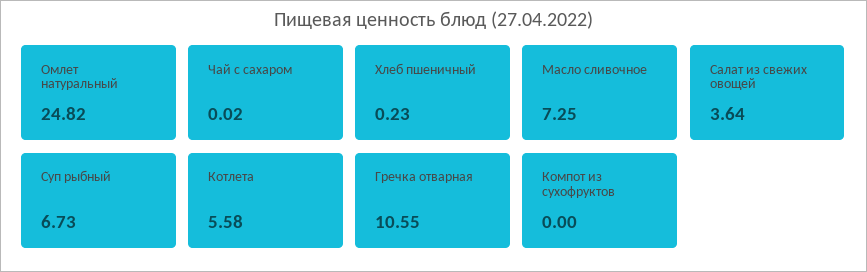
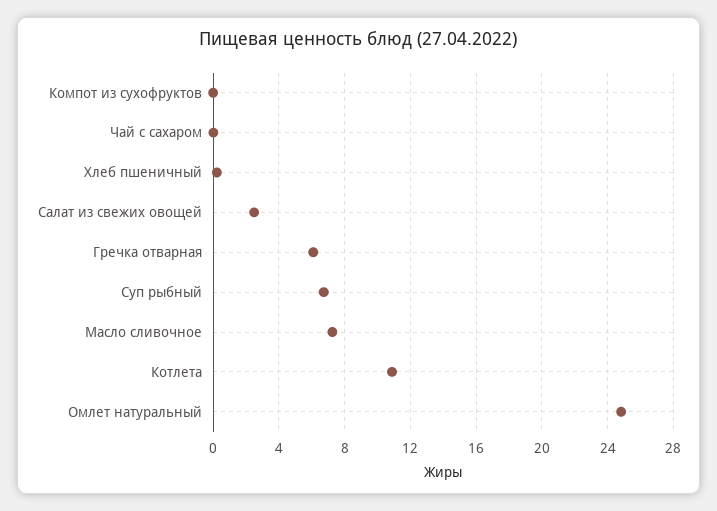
  {
    "Омлет натуральный": 24.82,
    "Чай с сахаром": 0.02,
    "Хлеб пшеничный": 0.23,
    "Масло сливочное": 7.25,
-   "Салат из свежих овощей": 3.64,
+   "Салат из свежих овощей": 2.5,
    "Суп рыбный": 6.73,
-   "Котлета": 5.58,
+   "Котлета": 11,
-   "Гречка отварная": 10.55,
+   "Гречка отварная": 6,
    "Компот из сухофруктов": 0
  }

